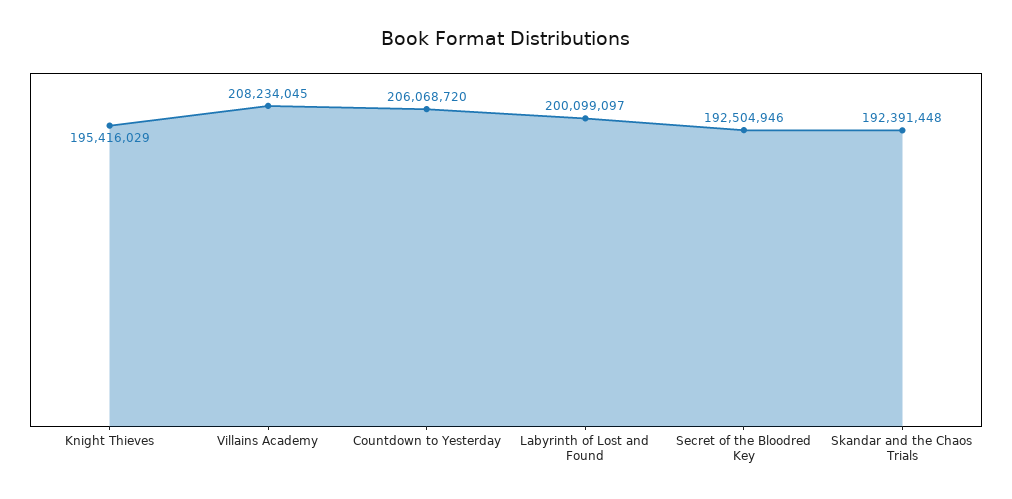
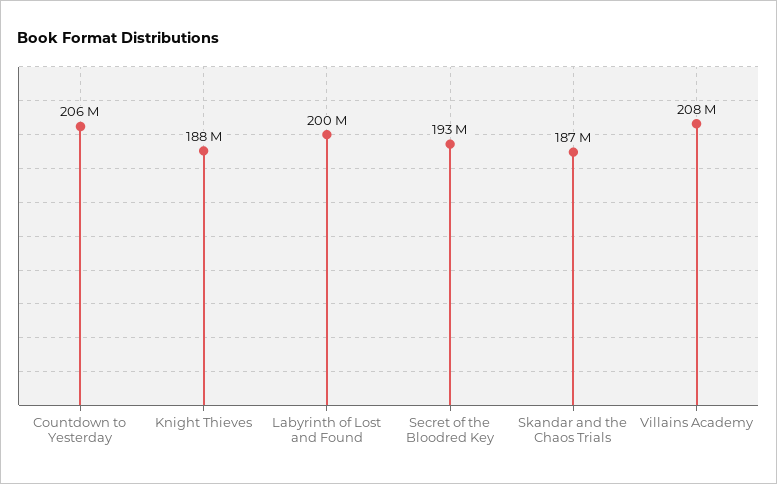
  {
-   "Knight Thieves": 195416029,
+   "Knight Thieves": 188000000,
    "Villains Academy": 208234045,
    "Countdown to Yesterday": 206068720,
    "Labyrinth of Lost and Found": 200099097,
    "Secret of the Bloodred Key": 192504946,
-   "Skandar and the Chaos Trials": 192391448
+   "Skandar and the Chaos Trials": 187000000
  }

